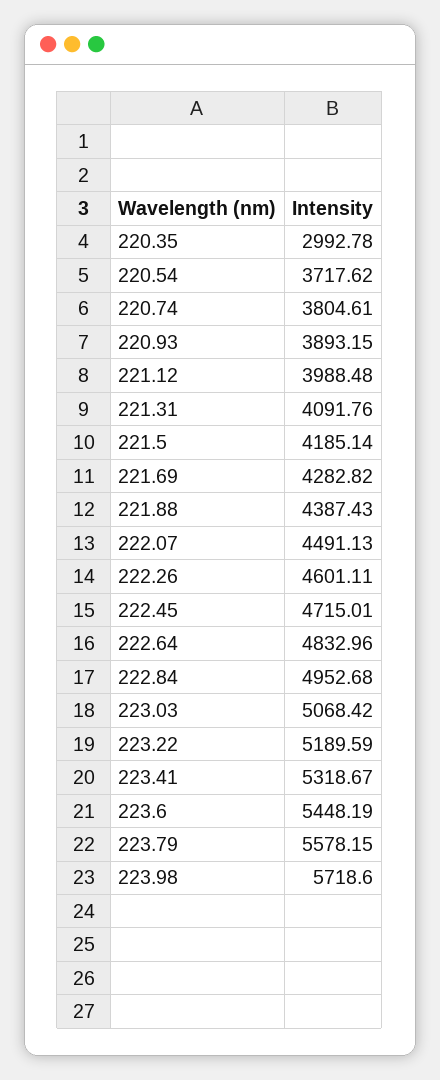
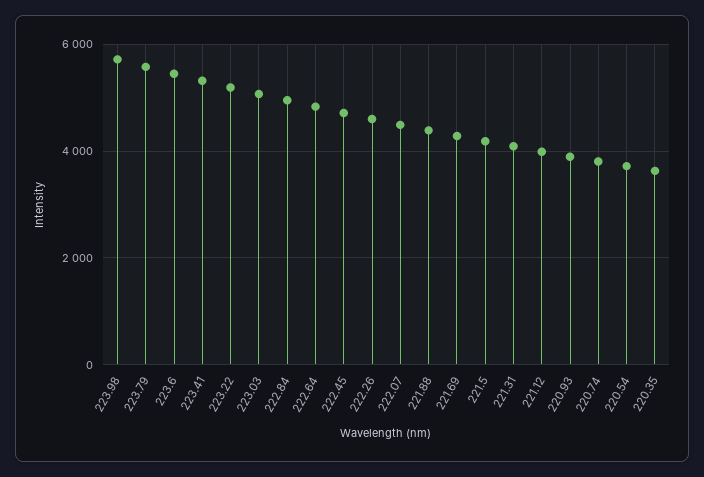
  {
-   "220.35": 2992.78,
+   "220.35": 3600,
    "220.54": 3717.62,
    "220.74": 3804.61,
    "220.93": 3893.15,
    "221.12": 3988.48,
    "221.31": 4091.76,
    "221.5": 4185.14,
    "221.69": 4282.82,
    "221.88": 4387.43,
    "222.07": 4491.13,
    "222.26": 4601.11,
    "222.45": 4715.01,
    "222.64": 4832.96,
    "222.84": 4952.68,
    "223.03": 5068.42,
    "223.22": 5189.59,
    "223.41": 5318.67,
    "223.6": 5448.19,
    "223.79": 5578.15,
    "223.98": 5718.6
  }

